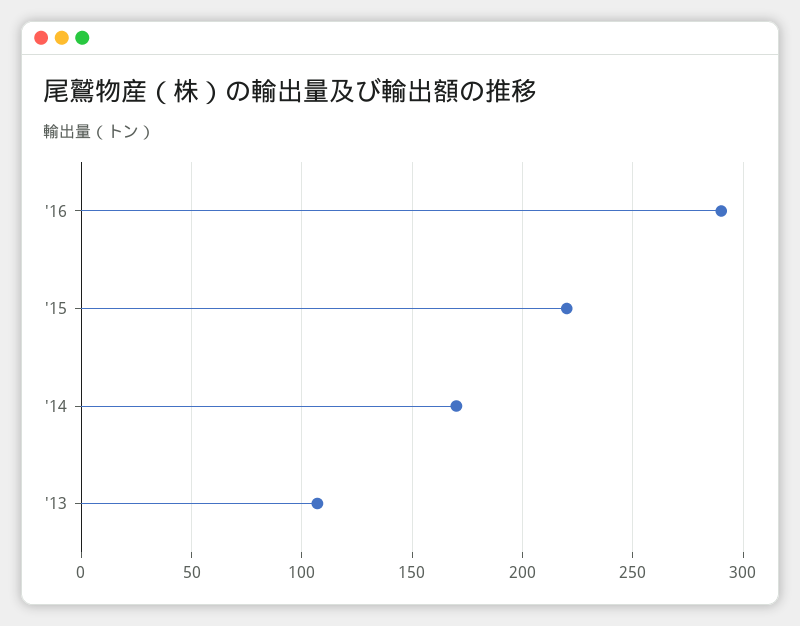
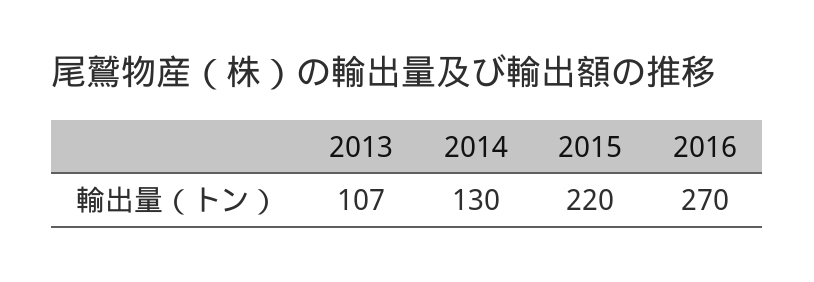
  {
-   "'16": 290,
+   "'16": 270,
    "'15": 220,
-   "'14": 170,
+   "'14": 130,
    "'13": 107
  }

